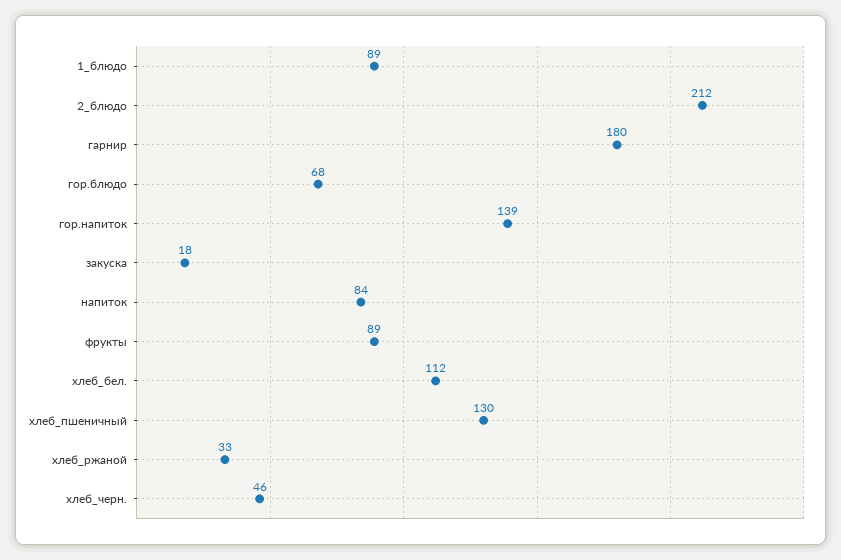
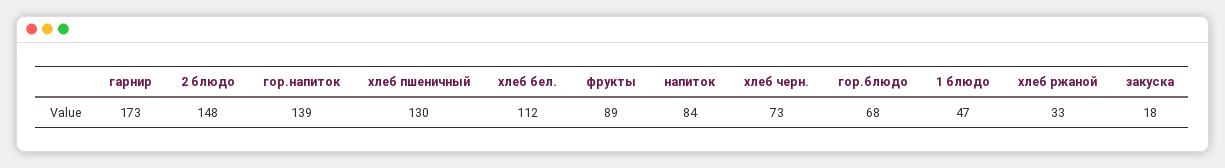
  {
-   "1_блюдо": 89,
+   "1_блюдо": 47,
-   "2_блюдо": 212,
+   "2_блюдо": 148,
-   "гарнир": 180,
+   "гарнир": 173,
    "гор.блюдо": 68,
    "гор.напиток": 139,
    "закуска": 18,
    "напиток": 84,
    "фрукты": 89,
    "хлеб_бел.": 112,
    "хлеб_пшеничный": 130,
    "хлеб_ржаной": 33,
-   "хлеб_черн.": 46
+   "хлеб_черн.": 73
  }

